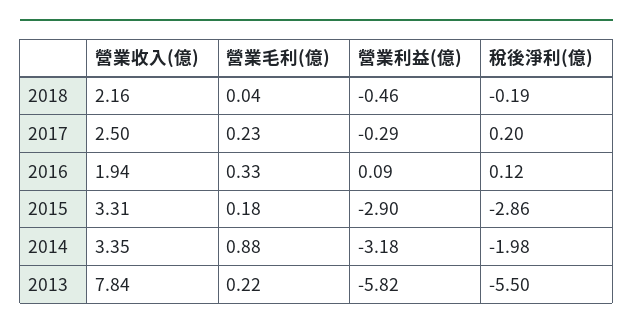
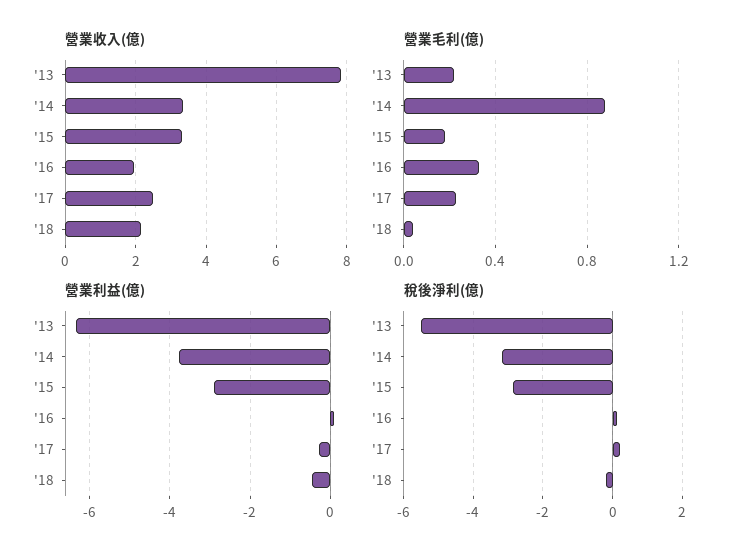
  {
    "營業收入(億)": {
      "2018": 2.16,
      "2017": 2.5,
      "2016": 1.94,
      "2015": 3.31,
      "2014": 3.35,
      "2013": 7.84
    },
    "營業毛利(億)": {
      "2018": 0.04,
      "2017": 0.23,
      "2016": 0.33,
      "2015": 0.18,
      "2014": 0.88,
      "2013": 0.22
    },
    "營業利益(億)": {
      "2018": -0.46,
      "2017": -0.29,
      "2016": 0.09,
      "2015": -2.9,
-     "2014": -3.18,
+     "2014": -3.8,
-     "2013": -5.82
+     "2013": -6.4
    },
    "稅後淨利(億)": {
      "2018": -0.19,
      "2017": 0.2,
      "2016": 0.12,
      "2015": -2.86,
-     "2014": -1.98,
+     "2014": -3.2,
      "2013": -5.5
    }
  }

